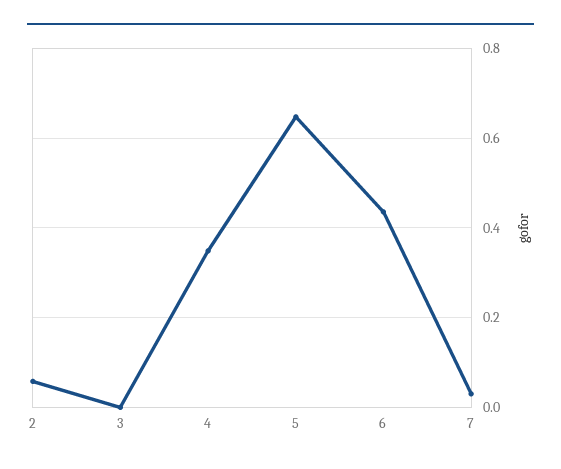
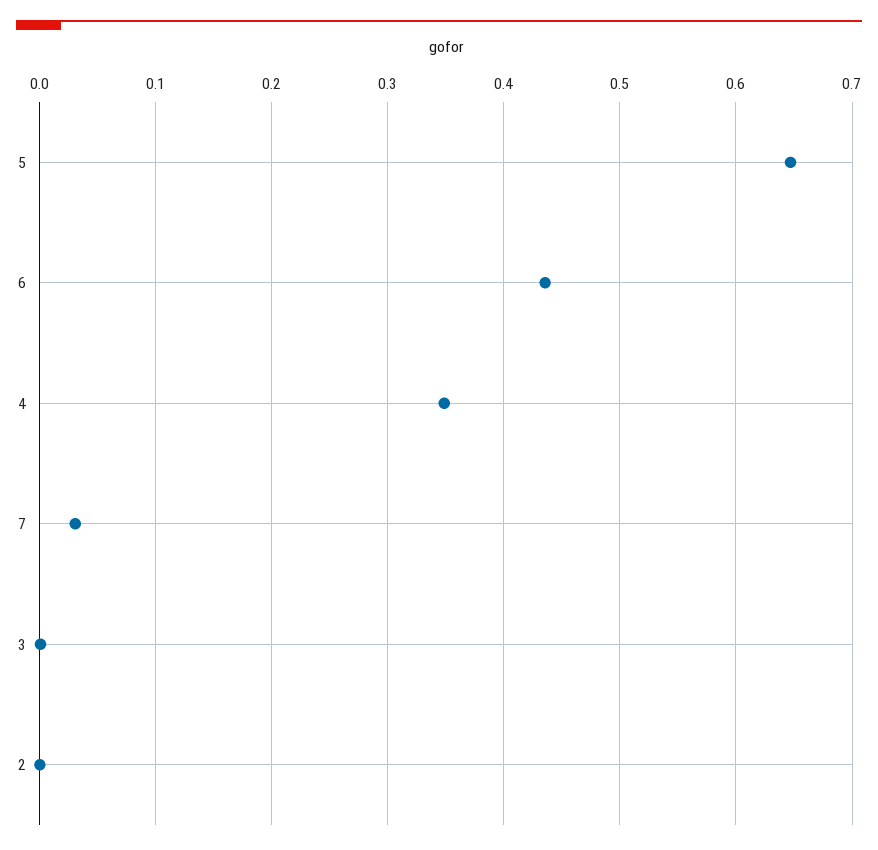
  {
-   "2": 0.06,
+   "2": 0,
    "3": 0,
    "4": 0.35,
    "5": 0.65,
    "6": 0.44,
    "7": 0.03
  }

